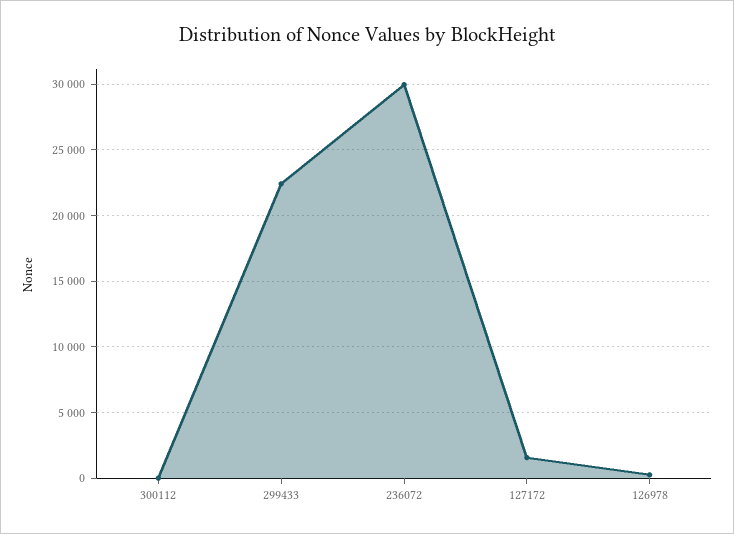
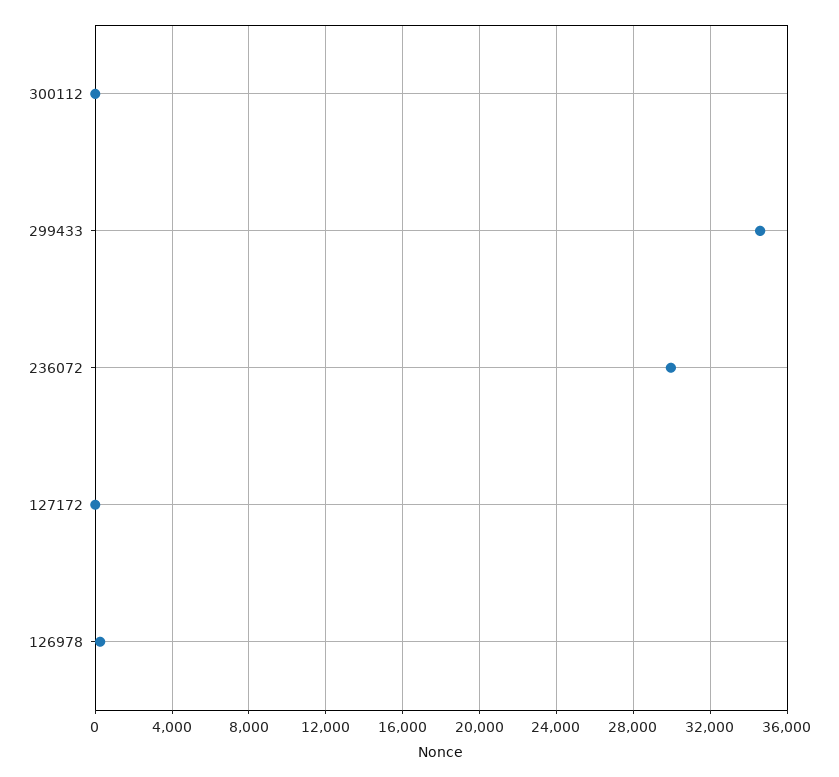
  {
    "300112": 0,
-   "299433": 22500,
+   "299433": 34500,
    "236072": 30000,
-   "127172": 1500,
+   "127172": 0,
    "126978": 500
  }

